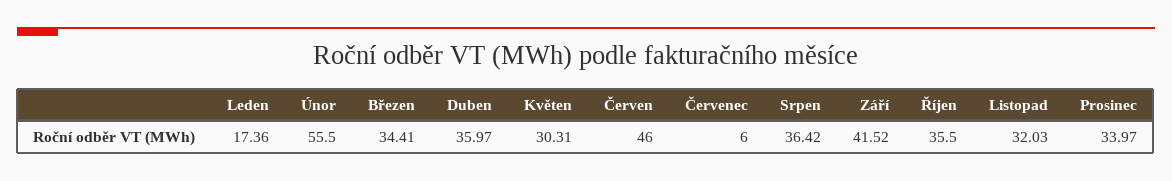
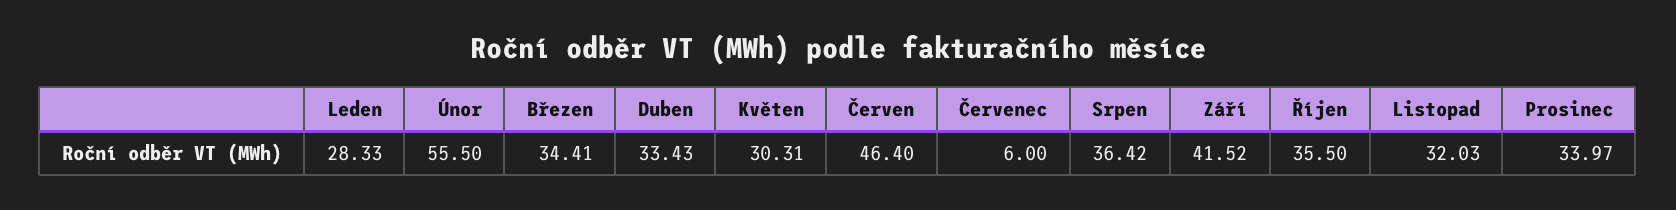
  {
-   "Leden": 17.36,
+   "Leden": 28.33,
    "Únor": 55.5,
    "Březen": 34.41,
-   "Duben": 35.97,
+   "Duben": 33.43,
    "Květen": 30.31,
-   "Červen": 46,
+   "Červen": 46.4,
    "Červenec": 6,
    "Srpen": 36.42,
    "Září": 41.52,
    "Říjen": 35.5,
    "Listopad": 32.03,
    "Prosinec": 33.97
  }

